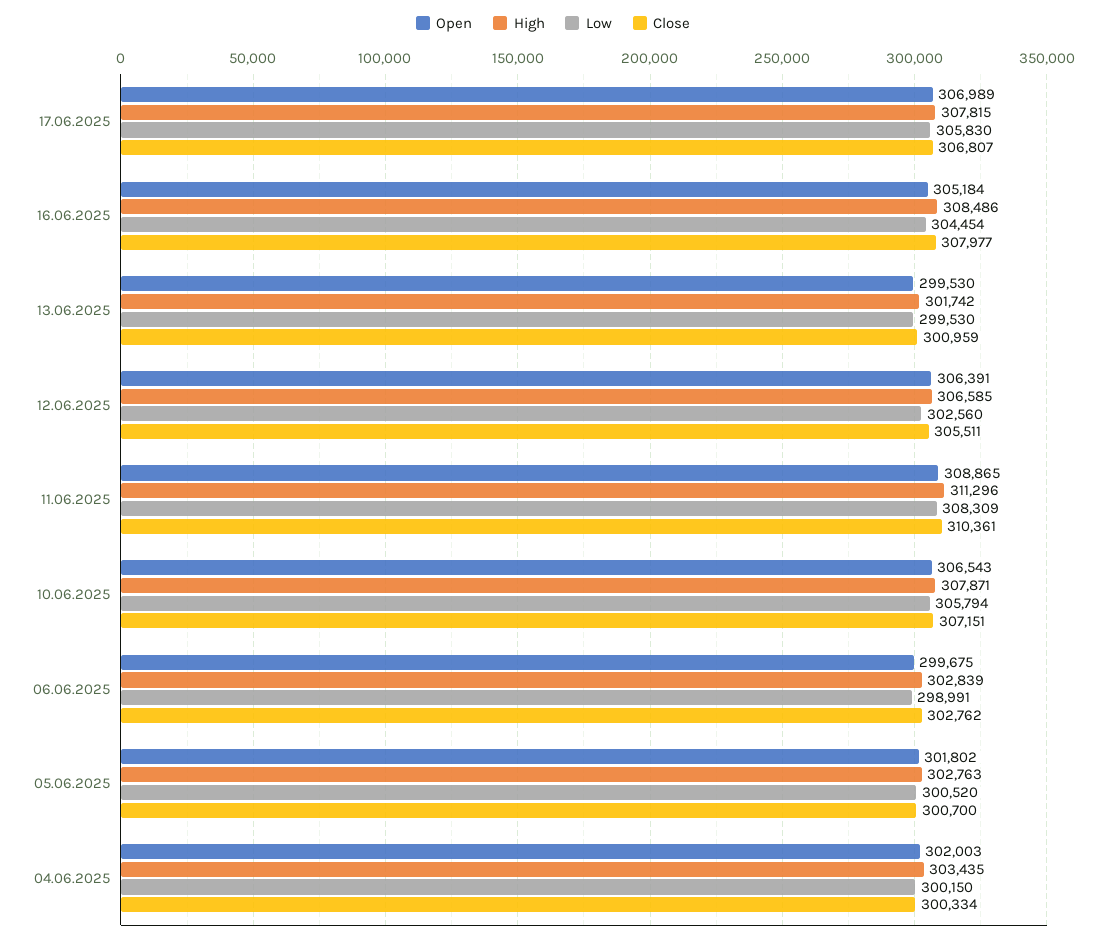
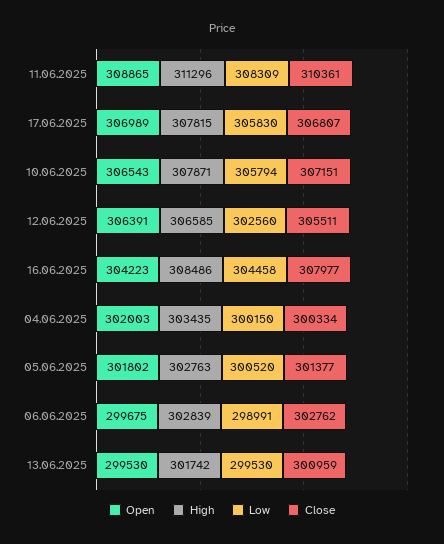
  {
    "Open": {
      "17.06.2025": 306989,
-     "16.06.2025": 305184,
+     "16.06.2025": 304223,
      "13.06.2025": 299530,
      "12.06.2025": 306391,
      "11.06.2025": 308865,
      "10.06.2025": 306543,
      "06.06.2025": 299675,
      "05.06.2025": 301802,
      "04.06.2025": 302003
    },
    "High": {
      "17.06.2025": 307815,
      "16.06.2025": 308486,
      "13.06.2025": 301742,
      "12.06.2025": 306585,
      "11.06.2025": 311296,
      "10.06.2025": 307871,
      "06.06.2025": 302839,
      "05.06.2025": 302763,
      "04.06.2025": 303435
    },
    "Low": {
      "17.06.2025": 305830,
-     "16.06.2025": 304454,
+     "16.06.2025": 304458,
      "13.06.2025": 299530,
      "12.06.2025": 302560,
      "11.06.2025": 308309,
      "10.06.2025": 305794,
      "06.06.2025": 298991,
      "05.06.2025": 300520,
      "04.06.2025": 300150
    },
    "Close": {
      "17.06.2025": 306807,
      "16.06.2025": 307977,
      "13.06.2025": 300959,
      "12.06.2025": 305511,
      "11.06.2025": 310361,
      "10.06.2025": 307151,
      "06.06.2025": 302762,
-     "05.06.2025": 300700,
+     "05.06.2025": 301377,
      "04.06.2025": 300334
    }
  }

